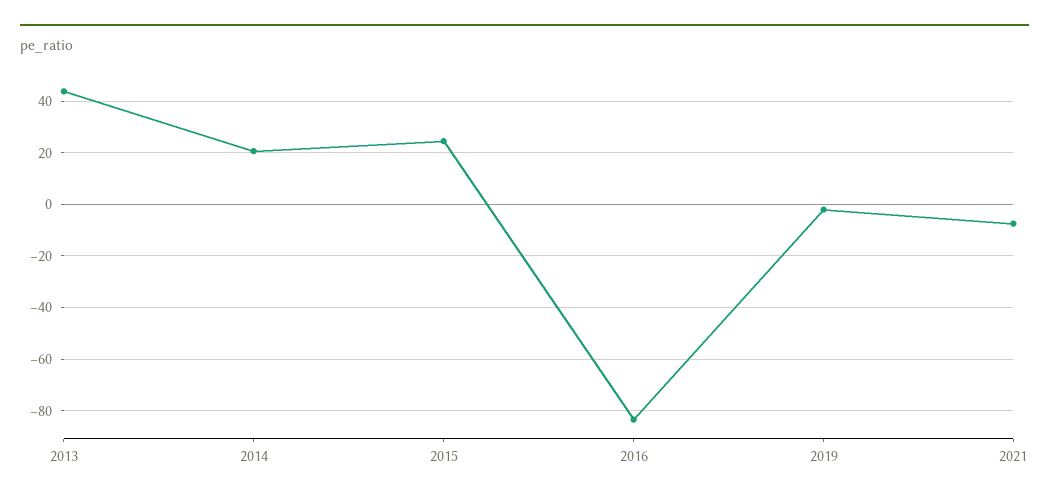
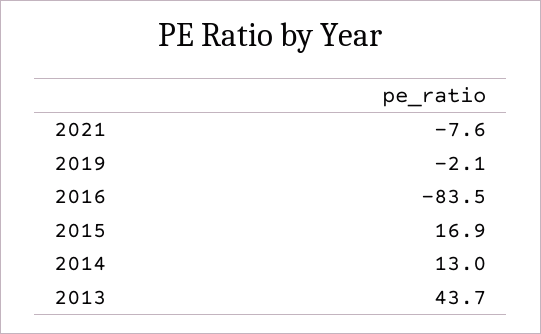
  {
    "2013": 43.7,
-   "2014": 20,
+   "2014": 13,
-   "2015": 25,
+   "2015": 16.9,
    "2016": -83.5,
    "2019": -2.1,
    "2021": -7.6
  }

